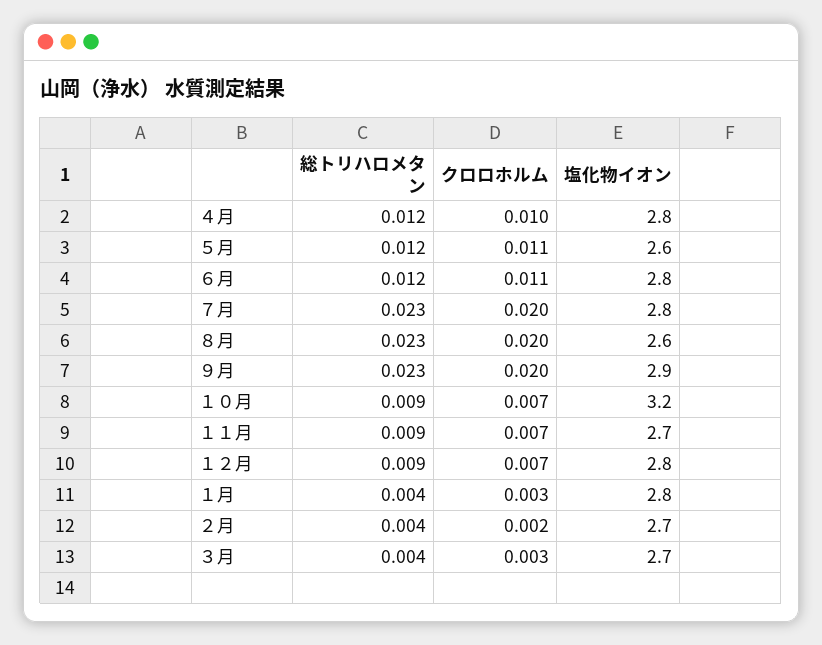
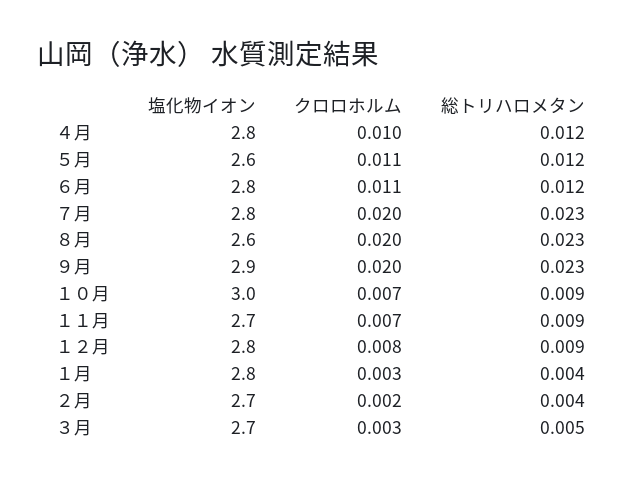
  {
    "総トリハロメタン": {
      "４月": 0.012,
      "５月": 0.012,
      "６月": 0.012,
      "７月": 0.023,
      "８月": 0.023,
      "９月": 0.023,
      "１０月": 0.009,
      "１１月": 0.009,
      "１２月": 0.009,
      "１月": 0.004,
      "２月": 0.004,
-     "３月": 0.004
+     "３月": 0.005
    },
    "クロロホルム": {
      "４月": 0.01,
      "５月": 0.011,
      "６月": 0.011,
      "７月": 0.02,
      "８月": 0.02,
      "９月": 0.02,
      "１０月": 0.007,
      "１１月": 0.007,
-     "１２月": 0.007,
+     "１２月": 0.008,
      "１月": 0.003,
      "２月": 0.002,
      "３月": 0.003
    },
    "塩化物イオン": {
      "４月": 2.8,
      "５月": 2.6,
      "６月": 2.8,
      "７月": 2.8,
      "８月": 2.6,
      "９月": 2.9,
-     "１０月": 3.2,
+     "１０月": 3,
      "１１月": 2.7,
      "１２月": 2.8,
      "１月": 2.8,
      "２月": 2.7,
      "３月": 2.7
    }
  }

